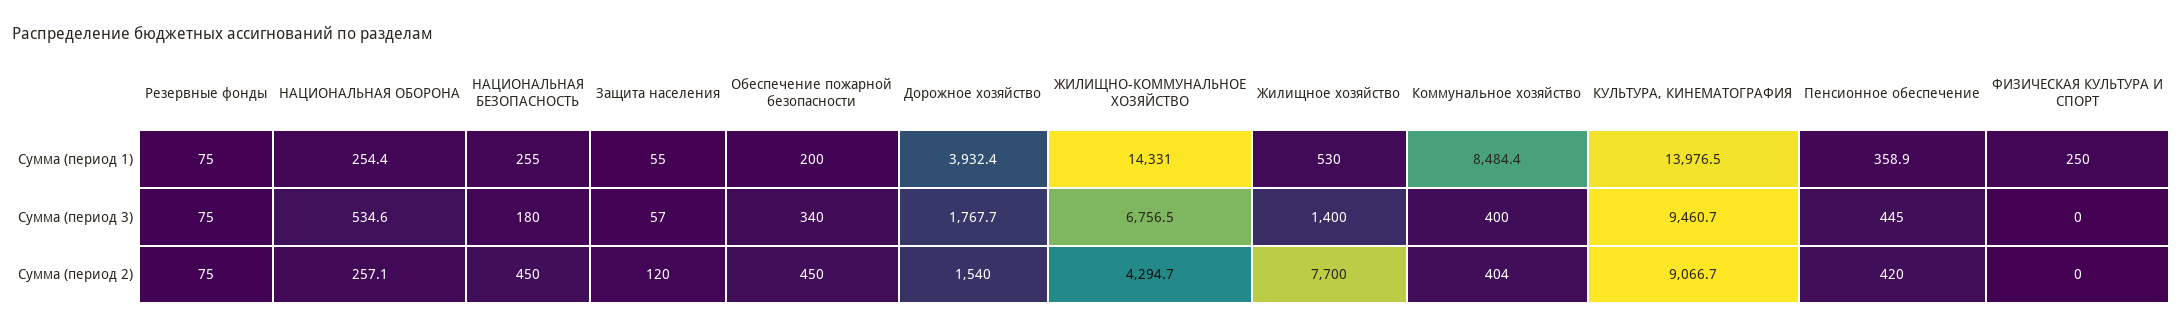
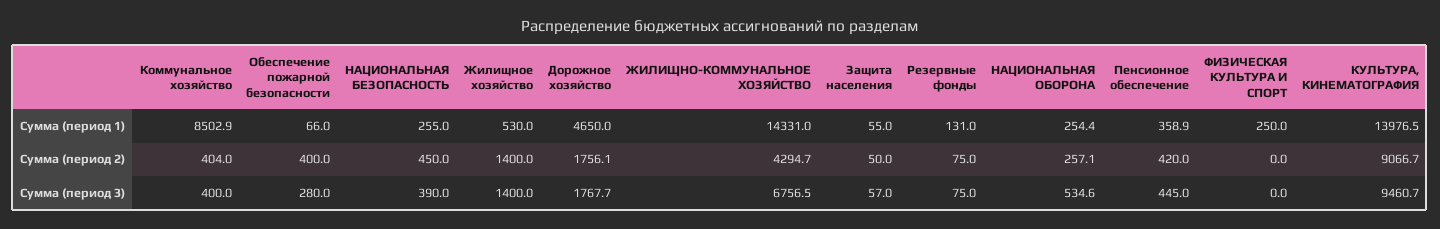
  {
    "Резервные фонды": {
-     "Сумма (период 1)": 75,
+     "Сумма (период 1)": 131,
      "Сумма (период 3)": 75,
      "Сумма (период 2)": 75
    },
    "НАЦИОНАЛЬНАЯ ОБОРОНА": {
      "Сумма (период 1)": 254.4,
      "Сумма (период 3)": 534.6,
      "Сумма (период 2)": 257.1
    },
    "НАЦИОНАЛЬНАЯ БЕЗОПАСНОСТЬ": {
      "Сумма (период 1)": 255,
-     "Сумма (период 3)": 180,
+     "Сумма (период 3)": 390,
      "Сумма (период 2)": 450
    },
    "Защита населения": {
      "Сумма (период 1)": 55,
      "Сумма (период 3)": 57,
-     "Сумма (период 2)": 120
+     "Сумма (период 2)": 50
    },
    "Обеспечение пожарной безопасности": {
-     "Сумма (период 1)": 200,
+     "Сумма (период 1)": 66,
-     "Сумма (период 3)": 340,
+     "Сумма (период 3)": 280,
-     "Сумма (период 2)": 450
+     "Сумма (период 2)": 400
    },
    "Дорожное хозяйство": {
-     "Сумма (период 1)": 3932.4,
+     "Сумма (период 1)": 4650,
      "Сумма (период 3)": 1767.7,
-     "Сумма (период 2)": 1540
+     "Сумма (период 2)": 1756.1
    },
    "ЖИЛИЩНО-КОММУНАЛЬНОЕ ХОЗЯЙСТВО": {
      "Сумма (период 1)": 14331,
      "Сумма (период 3)": 6756.5,
      "Сумма (период 2)": 4294.7
    },
    "Жилищное хозяйство": {
      "Сумма (период 1)": 530,
      "Сумма (период 3)": 1400,
-     "Сумма (период 2)": 7700
+     "Сумма (период 2)": 1400
    },
    "Коммунальное хозяйство": {
-     "Сумма (период 1)": 8484.4,
+     "Сумма (период 1)": 8502.9,
      "Сумма (период 3)": 400,
      "Сумма (период 2)": 404
    },
    "КУЛЬТУРА, КИНЕМАТОГРАФИЯ": {
      "Сумма (период 1)": 13976.5,
      "Сумма (период 3)": 9460.7,
      "Сумма (период 2)": 9066.7
    },
    "Пенсионное обеспечение": {
      "Сумма (период 1)": 358.9,
      "Сумма (период 3)": 445,
      "Сумма (период 2)": 420
    },
    "ФИЗИЧЕСКАЯ КУЛЬТУРА И СПОРТ": {
      "Сумма (период 1)": 250,
      "Сумма (период 3)": 0,
      "Сумма (период 2)": 0
    }
  }

